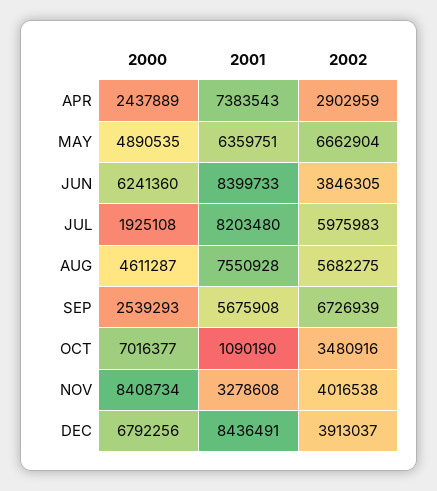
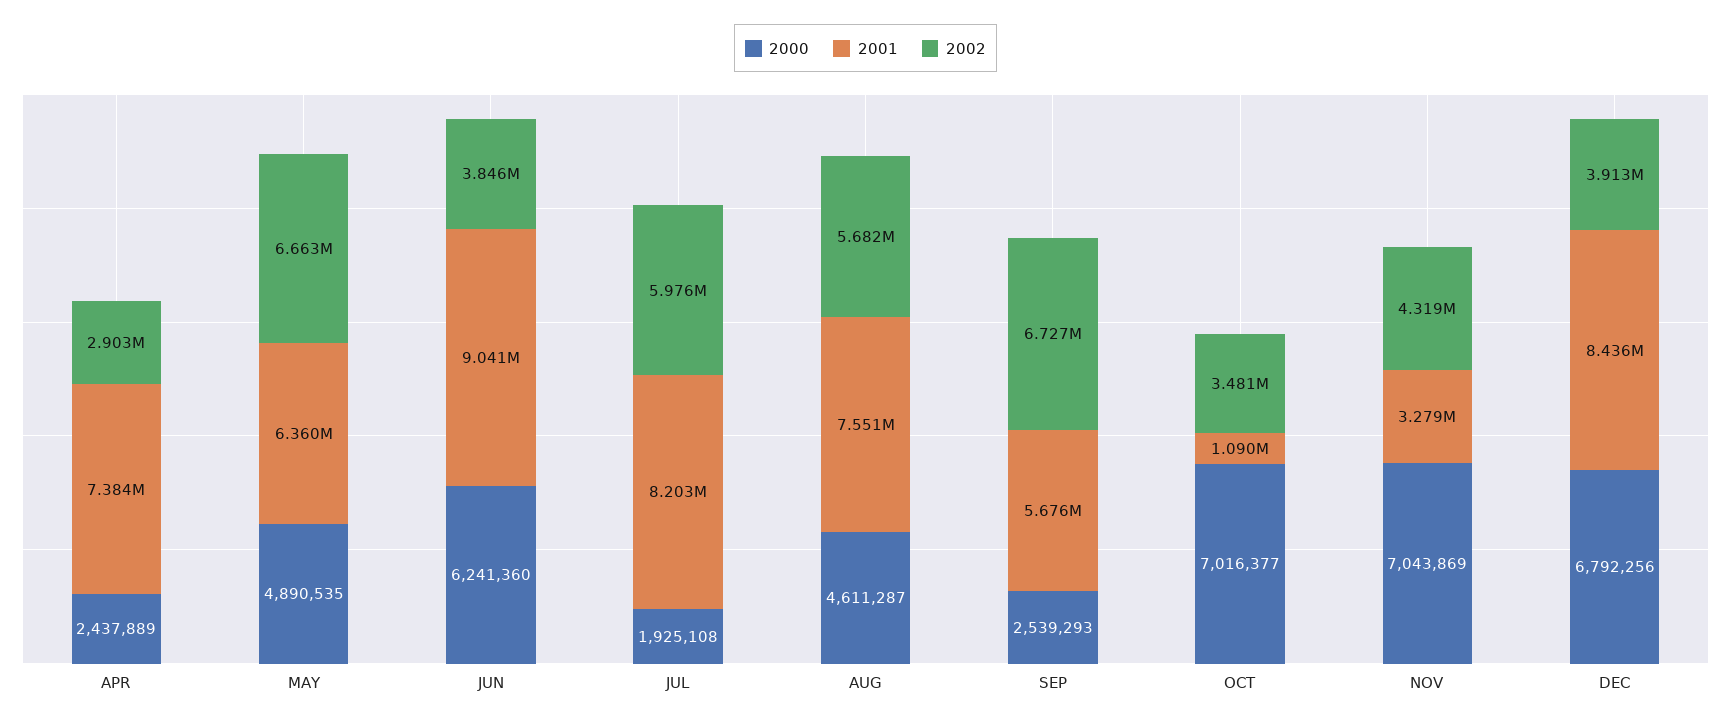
  {
    "2000": {
      "APR": 2437889,
      "MAY": 4890535,
      "JUN": 6241360,
      "JUL": 1925108,
      "AUG": 4611287,
      "SEP": 2539293,
      "OCT": 7016377,
-     "NOV": 8408734,
+     "NOV": 7043869,
      "DEC": 6792256
    },
    "2001": {
      "APR": 7383543,
      "MAY": 6359751,
-     "JUN": 8399733,
+     "JUN": 9041000,
      "JUL": 8203480,
      "AUG": 7550928,
      "SEP": 5675908,
      "OCT": 1090190,
      "NOV": 3278608,
      "DEC": 8436491
    },
    "2002": {
      "APR": 2902959,
      "MAY": 6662904,
      "JUN": 3846305,
      "JUL": 5975983,
      "AUG": 5682275,
      "SEP": 6726939,
      "OCT": 3480916,
-     "NOV": 4016538,
+     "NOV": 4319000,
      "DEC": 3913037
    }
  }

